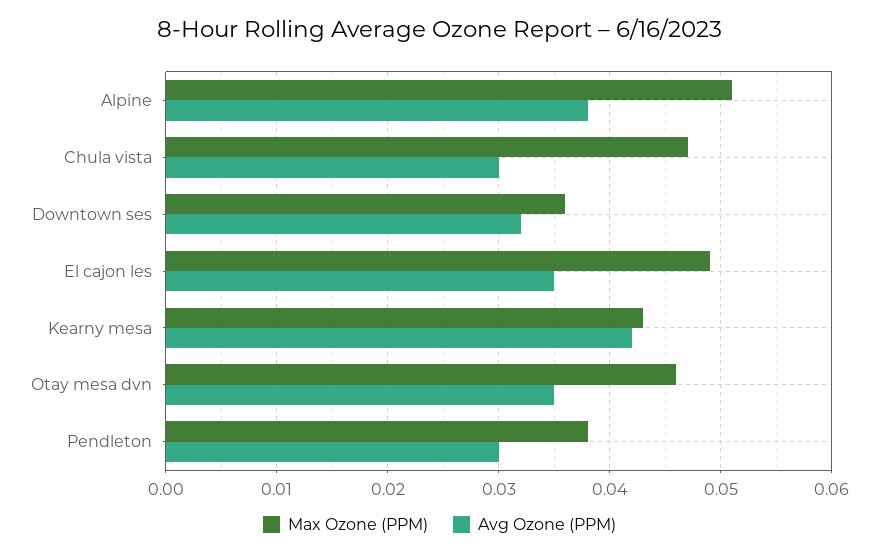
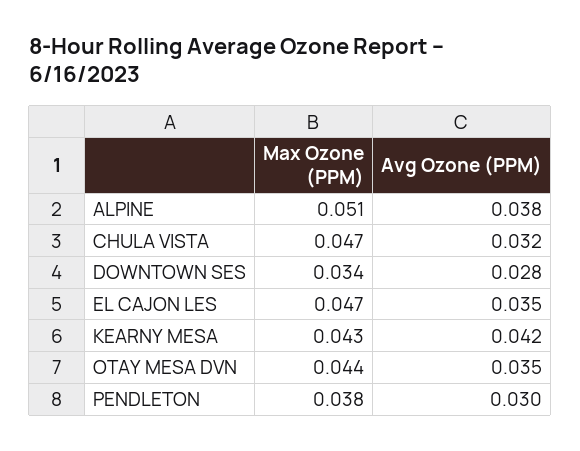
  {
    "Max Ozone (PPM)": {
      "Alpine": 0.051,
      "Chula vista": 0.047,
-     "Downtown ses": 0.036,
+     "Downtown ses": 0.034,
-     "El cajon les": 0.049,
+     "El cajon les": 0.047,
      "Kearny mesa": 0.043,
-     "Otay mesa dvn": 0.046,
+     "Otay mesa dvn": 0.044,
      "Pendleton": 0.038
    },
    "Avg Ozone (PPM)": {
      "Alpine": 0.038,
-     "Chula vista": 0.03,
+     "Chula vista": 0.032,
-     "Downtown ses": 0.032,
+     "Downtown ses": 0.028,
      "El cajon les": 0.035,
      "Kearny mesa": 0.042,
      "Otay mesa dvn": 0.035,
      "Pendleton": 0.03
    }
  }

